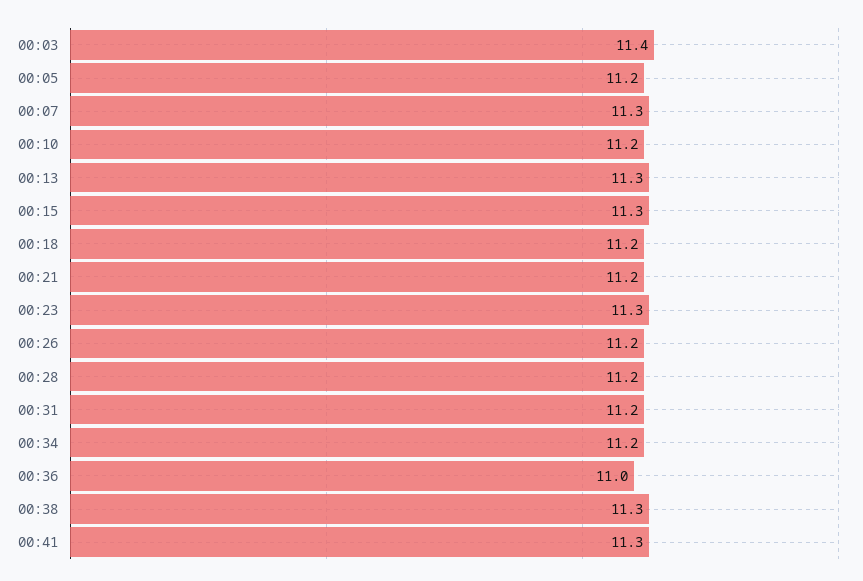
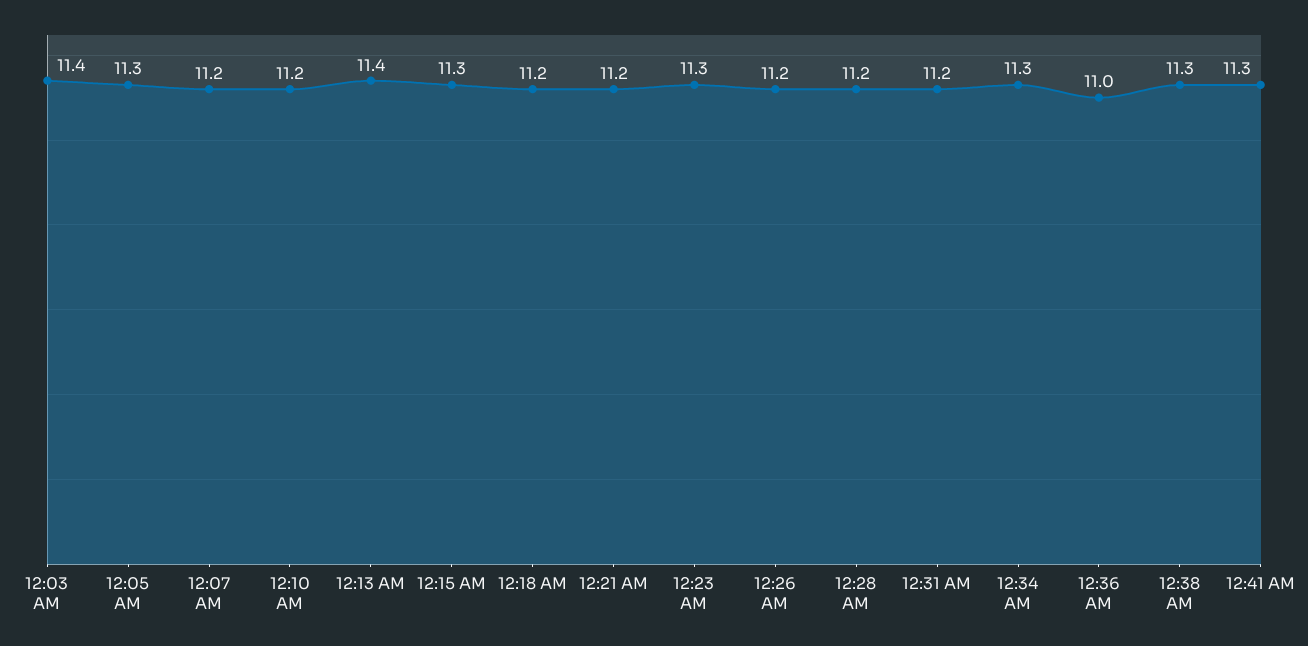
  {
    "00:03": 11.4,
-   "00:05": 11.2,
+   "00:05": 11.3,
-   "00:07": 11.3,
+   "00:07": 11.2,
    "00:10": 11.2,
-   "00:13": 11.3,
+   "00:13": 11.4,
    "00:15": 11.3,
    "00:18": 11.2,
    "00:21": 11.2,
    "00:23": 11.3,
    "00:26": 11.2,
    "00:28": 11.2,
    "00:31": 11.2,
-   "00:34": 11.2,
+   "00:34": 11.3,
    "00:36": 11,
    "00:38": 11.3,
    "00:41": 11.3
  }

